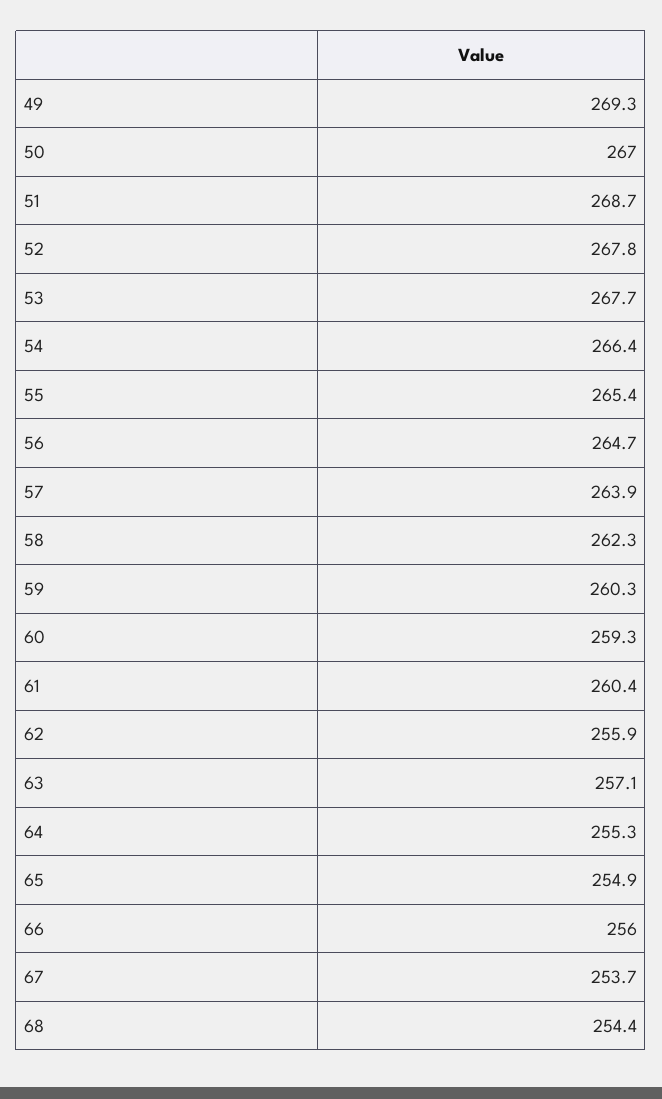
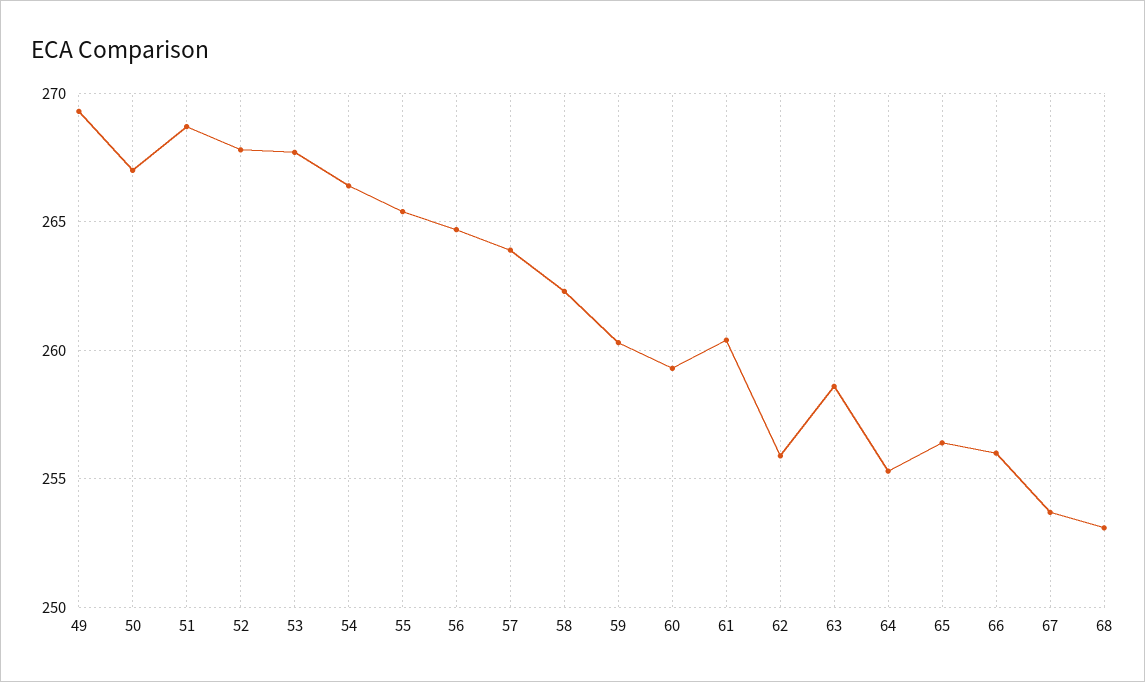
  {
    "49": 269.3,
    "50": 267,
    "51": 268.7,
    "52": 267.8,
    "53": 267.7,
    "54": 266.4,
    "55": 265.4,
    "56": 264.7,
    "57": 263.9,
    "58": 262.3,
    "59": 260.3,
    "60": 259.3,
    "61": 260.4,
    "62": 255.9,
-   "63": 257.1,
+   "63": 258.5,
    "64": 255.3,
-   "65": 254.9,
+   "65": 256.5,
    "66": 256,
    "67": 253.7,
-   "68": 254.4
+   "68": 253
  }

